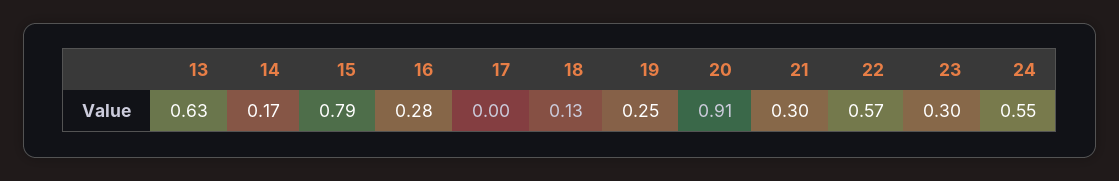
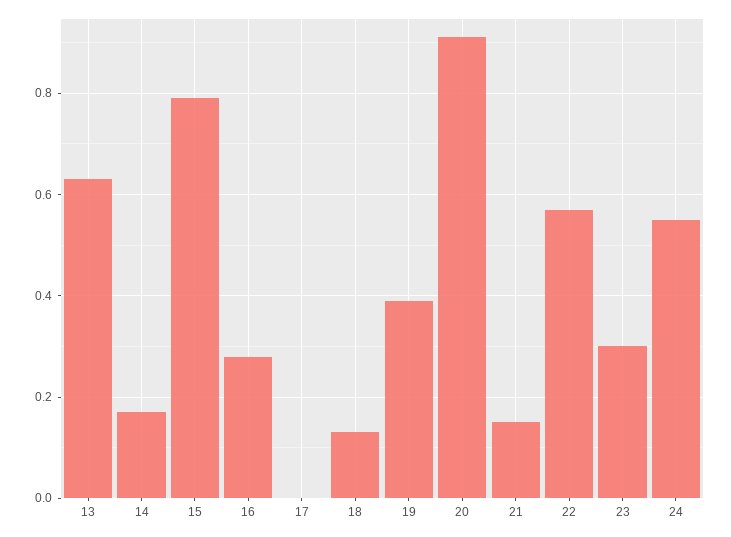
  {
    "13": 0.63,
    "14": 0.17,
    "15": 0.79,
    "16": 0.28,
    "17": 0,
    "18": 0.13,
-   "19": 0.25,
+   "19": 0.4,
    "20": 0.91,
-   "21": 0.3,
+   "21": 0.15,
    "22": 0.57,
    "23": 0.3,
    "24": 0.55
  }

